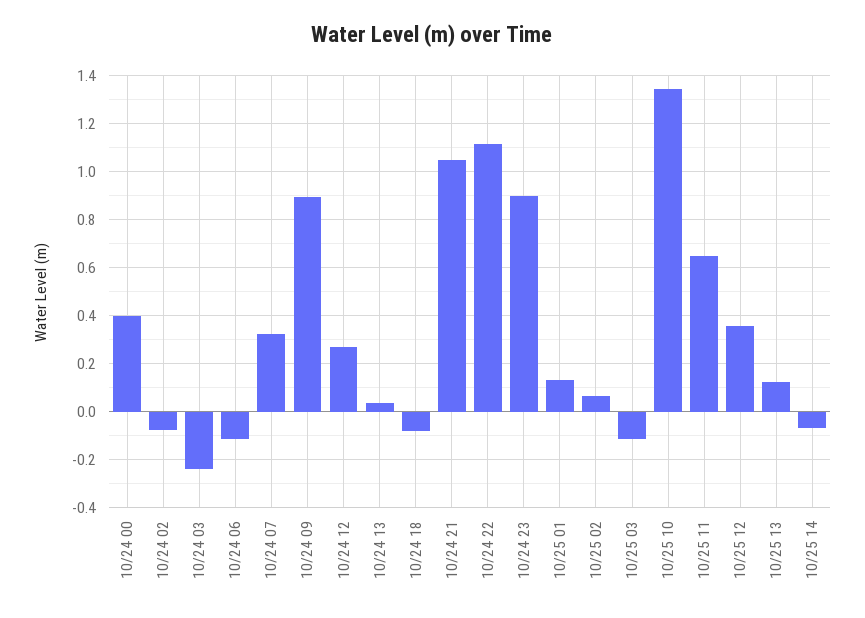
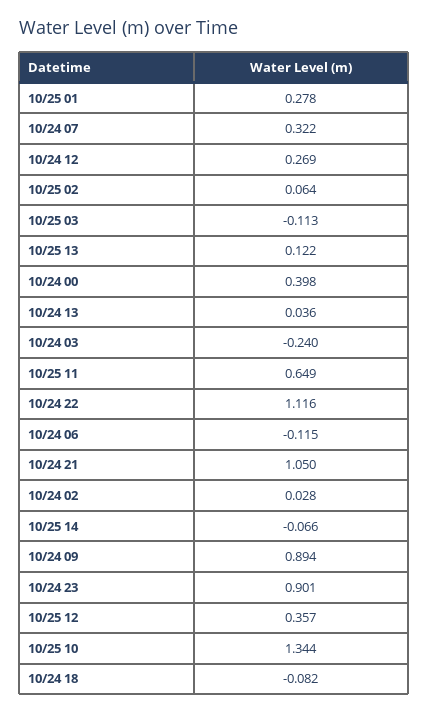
  {
    "10/24 00": 0.398,
-   "10/24 02": -0.075,
+   "10/24 02": 0.028,
    "10/24 03": -0.24,
    "10/24 06": -0.115,
    "10/24 07": 0.322,
    "10/24 09": 0.894,
    "10/24 12": 0.269,
    "10/24 13": 0.036,
    "10/24 18": -0.082,
    "10/24 21": 1.05,
    "10/24 22": 1.116,
    "10/24 23": 0.901,
-   "10/25 01": 0.125,
+   "10/25 01": 0.278,
    "10/25 02": 0.064,
    "10/25 03": -0.113,
    "10/25 10": 1.344,
    "10/25 11": 0.649,
    "10/25 12": 0.357,
    "10/25 13": 0.122,
    "10/25 14": -0.066
  }

